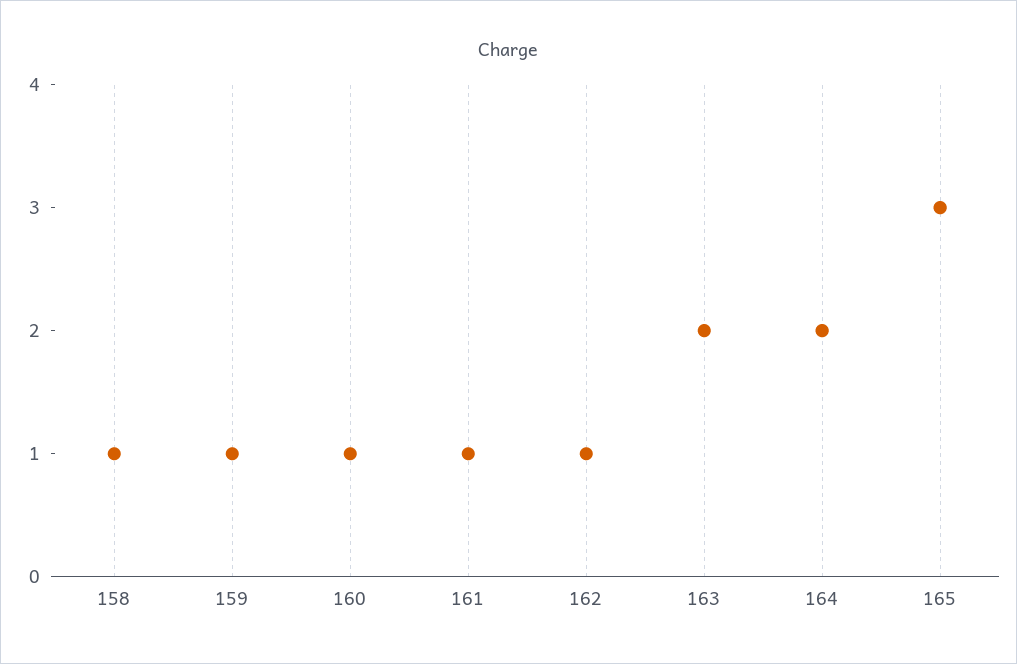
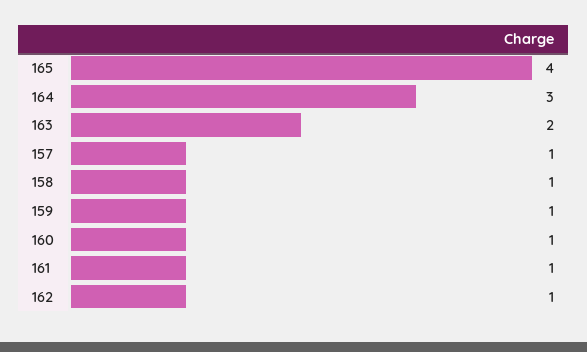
  {
    "158": 1,
    "159": 1,
    "160": 1,
    "161": 1,
    "162": 1,
    "163": 2,
-   "164": 2,
+   "164": 3,
-   "165": 3
+   "165": 4,
+   "157": 1
  }

